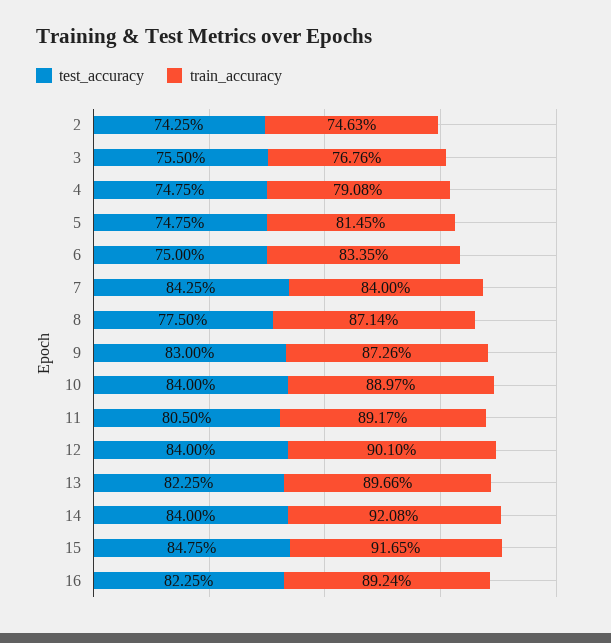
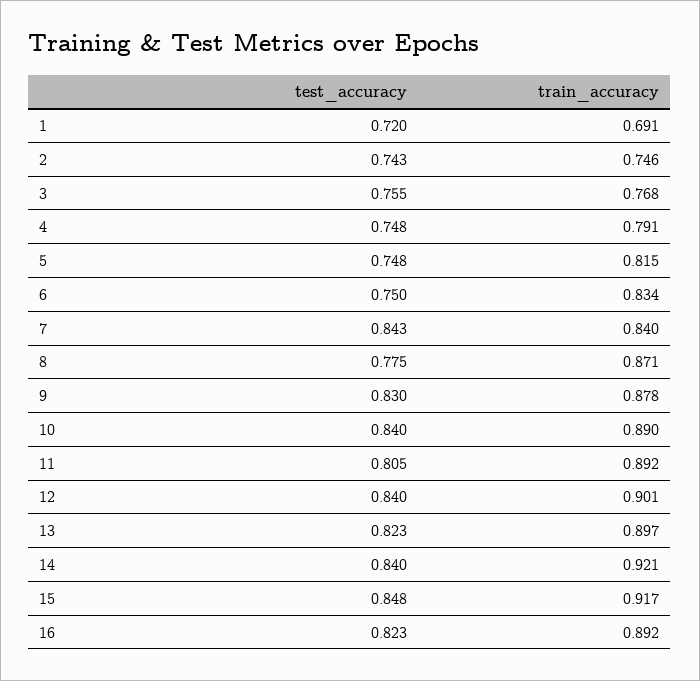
  {
    "test_accuracy": {
      "2": 0.7425,
      "3": 0.755,
      "4": 0.7475,
      "5": 0.7475,
      "6": 0.75,
      "7": 0.8425,
      "8": 0.775,
      "9": 0.83,
      "10": 0.84,
      "11": 0.805,
      "12": 0.84,
      "13": 0.8225,
      "14": 0.84,
      "15": 0.8475,
-     "16": 0.8225
+     "16": 0.8225,
+     "1": 0.72
    },
    "train_accuracy": {
      "2": 0.7463,
      "3": 0.7676,
      "4": 0.7908,
      "5": 0.8145,
      "6": 0.8335,
      "7": 0.84,
      "8": 0.8714,
-     "9": 0.8726,
+     "9": 0.878,
      "10": 0.8897,
      "11": 0.8917,
      "12": 0.901,
      "13": 0.8966,
      "14": 0.9208,
      "15": 0.9165,
-     "16": 0.8924
+     "16": 0.8924,
+     "1": 0.691
    }
  }

